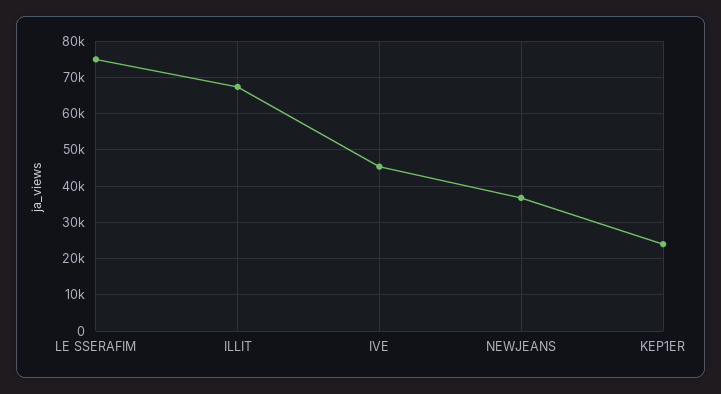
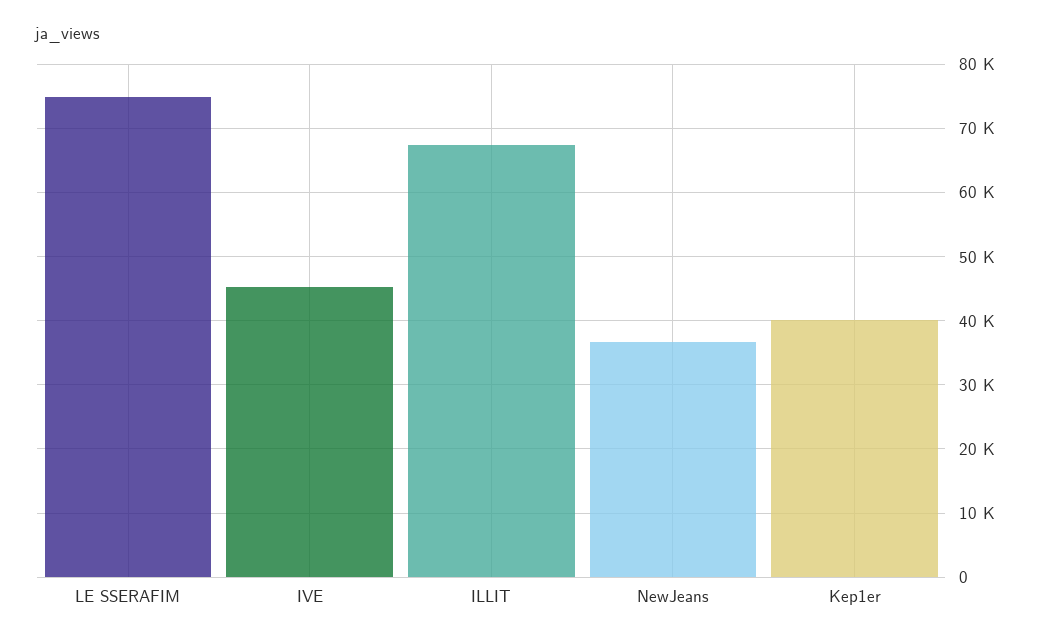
  {
    "LE SSERAFIM": 75000,
    "ILLIT": 67000,
    "IVE": 45000,
    "NEWJEANS": 37000,
-   "KEP1ER": 24000
+   "KEP1ER": 40000
  }

